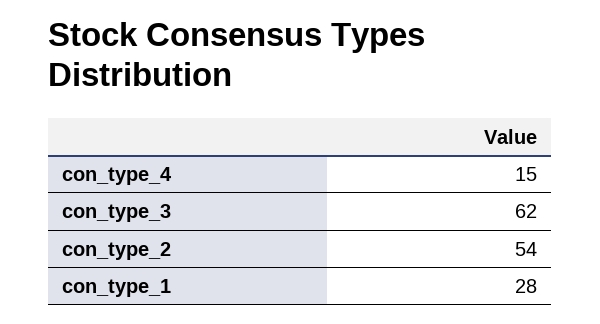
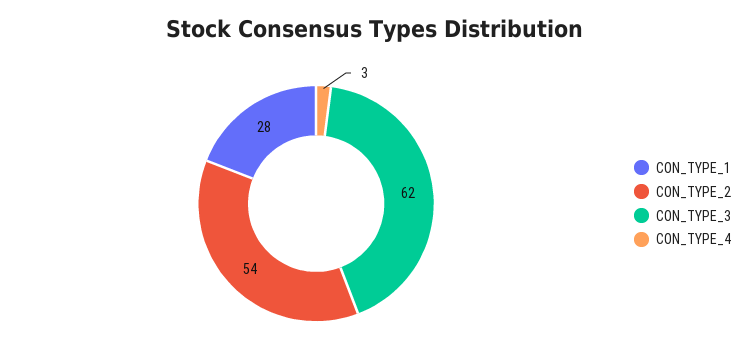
  {
-   "con_type_4": 15,
+   "con_type_4": 3,
    "con_type_3": 62,
    "con_type_2": 54,
    "con_type_1": 28
  }

